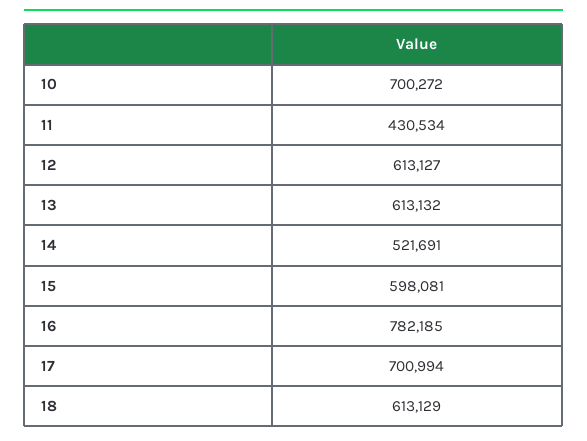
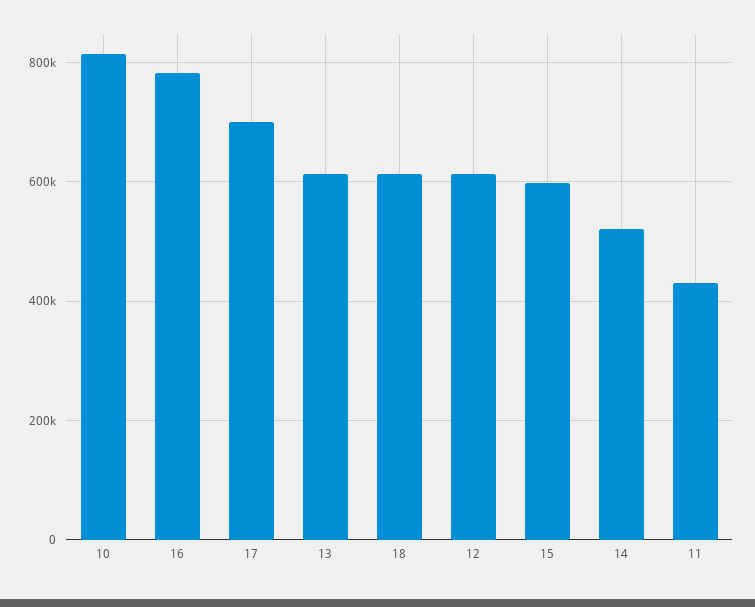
  {
-   "10": 700272,
+   "10": 820000,
    "11": 430534,
    "12": 613127,
    "13": 613132,
    "14": 521691,
    "15": 598081,
    "16": 782185,
    "17": 700994,
    "18": 613129
  }

